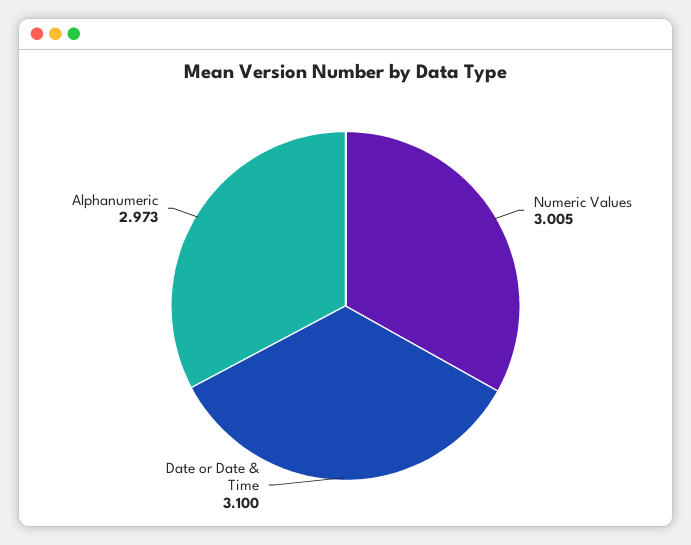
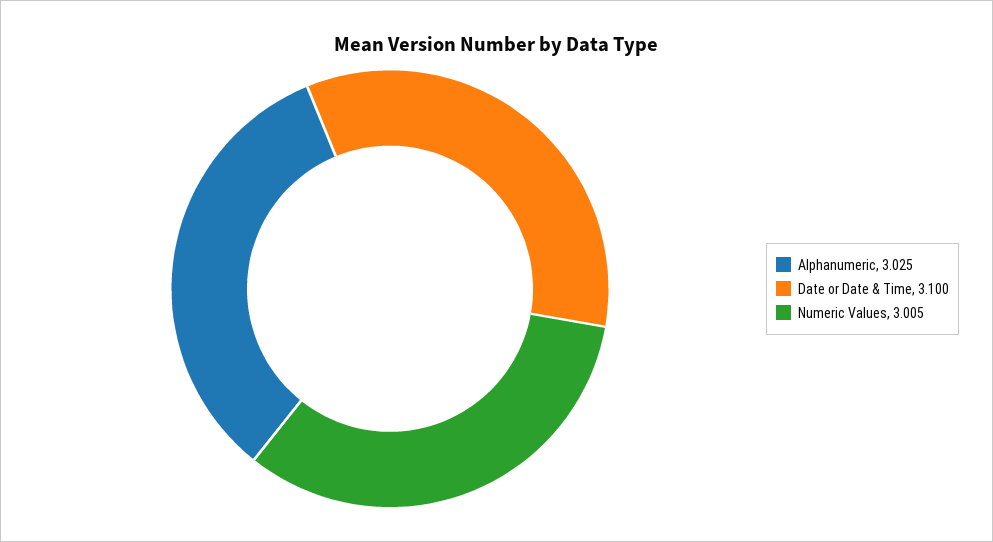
  {
    "Numeric Values": 3.005,
    "Date or Date & Time": 3.1,
-   "Alphanumeric": 2.973
+   "Alphanumeric": 3.025
  }

